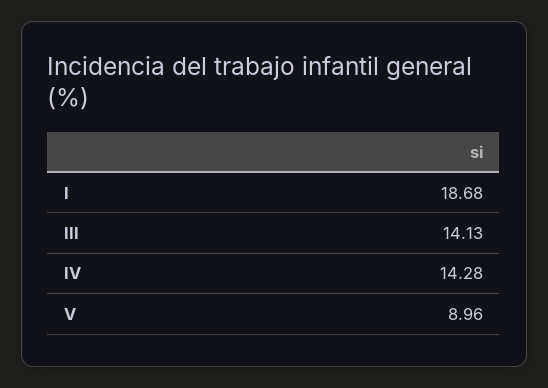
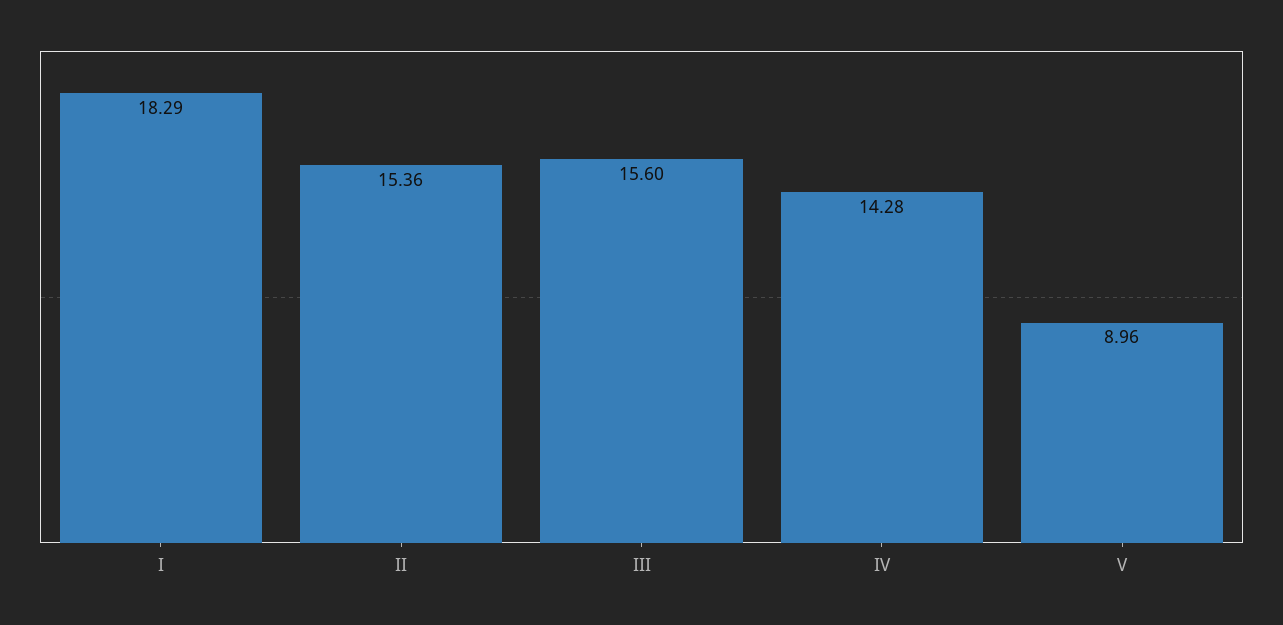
  {
-   "I": 18.68,
+   "I": 18.29,
-   "III": 14.13,
+   "III": 15.6,
    "IV": 14.28,
-   "V": 8.96
+   "V": 8.96,
+   "II": 15.36
  }

